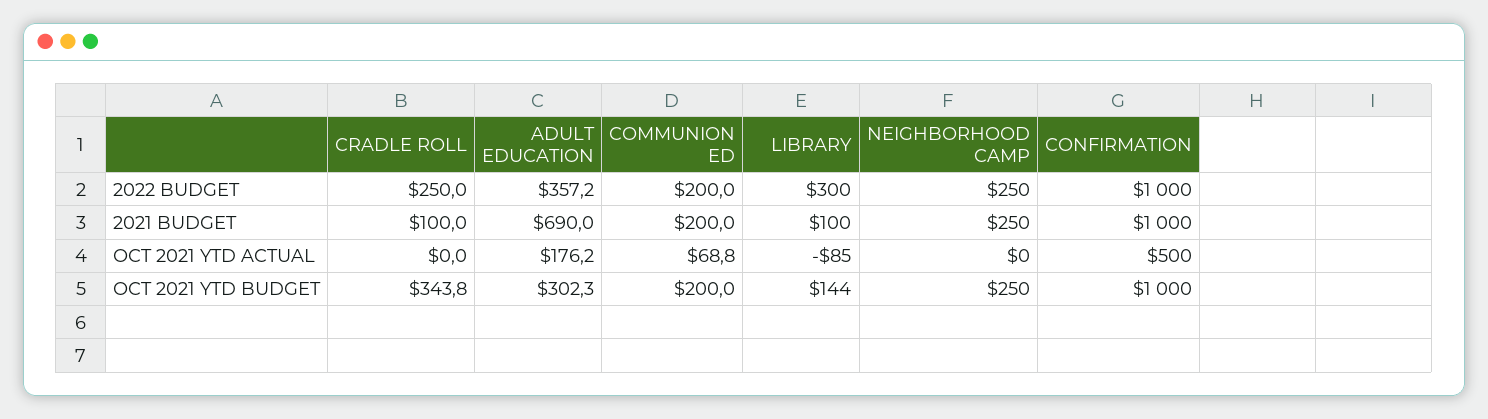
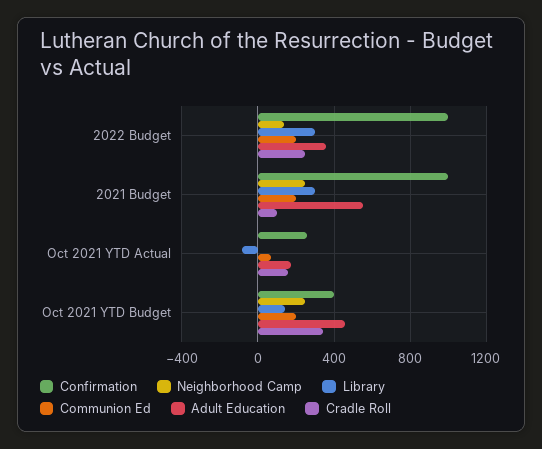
  {
    "CRADLE ROLL": {
      "2022 BUDGET": 250,
      "2021 BUDGET": 100,
-     "OCT 2021 YTD ACTUAL": 0,
+     "OCT 2021 YTD ACTUAL": 150,
      "OCT 2021 YTD BUDGET": 343.8
    },
    "ADULT EDUCATION": {
      "2022 BUDGET": 357.2,
-     "2021 BUDGET": 690,
+     "2021 BUDGET": 550,
      "OCT 2021 YTD ACTUAL": 176.2,
-     "OCT 2021 YTD BUDGET": 302.3
+     "OCT 2021 YTD BUDGET": 450
    },
    "COMMUNION ED": {
      "2022 BUDGET": 200,
      "2021 BUDGET": 200,
      "OCT 2021 YTD ACTUAL": 68.8,
      "OCT 2021 YTD BUDGET": 200
    },
    "LIBRARY": {
      "2022 BUDGET": 300,
-     "2021 BUDGET": 100,
+     "2021 BUDGET": 300,
      "OCT 2021 YTD ACTUAL": -85,
      "OCT 2021 YTD BUDGET": 144
    },
    "NEIGHBORHOOD CAMP": {
-     "2022 BUDGET": 250,
+     "2022 BUDGET": 150,
      "2021 BUDGET": 250,
      "OCT 2021 YTD ACTUAL": 0,
      "OCT 2021 YTD BUDGET": 250
    },
    "CONFIRMATION": {
      "2022 BUDGET": 1000,
      "2021 BUDGET": 1000,
-     "OCT 2021 YTD ACTUAL": 500,
+     "OCT 2021 YTD ACTUAL": 250,
-     "OCT 2021 YTD BUDGET": 1000
+     "OCT 2021 YTD BUDGET": 400
    }
  }

